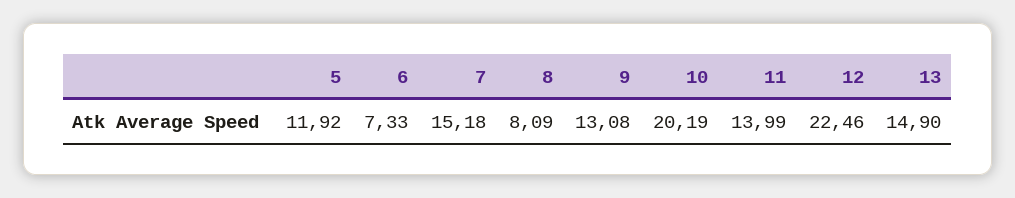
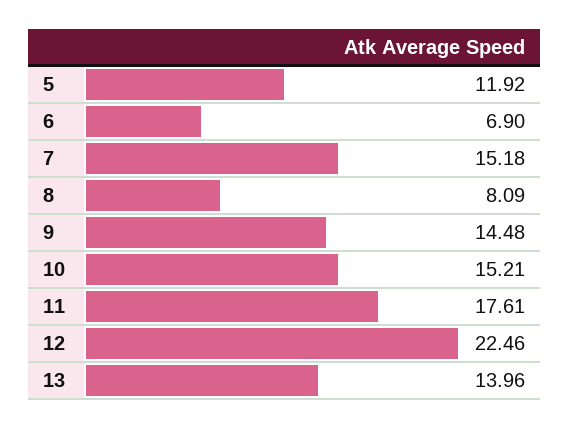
  {
    "5": 11.92,
-   "6": 7.33,
+   "6": 6.9,
    "7": 15.18,
    "8": 8.09,
-   "9": 13.08,
+   "9": 14.48,
-   "10": 20.19,
+   "10": 15.21,
-   "11": 13.99,
+   "11": 17.61,
    "12": 22.46,
-   "13": 14.9
+   "13": 13.96
  }

